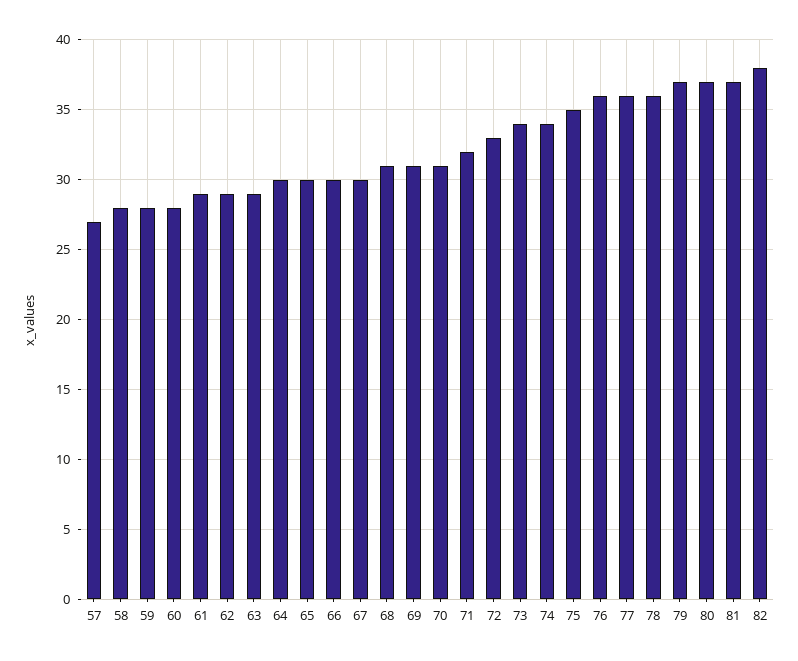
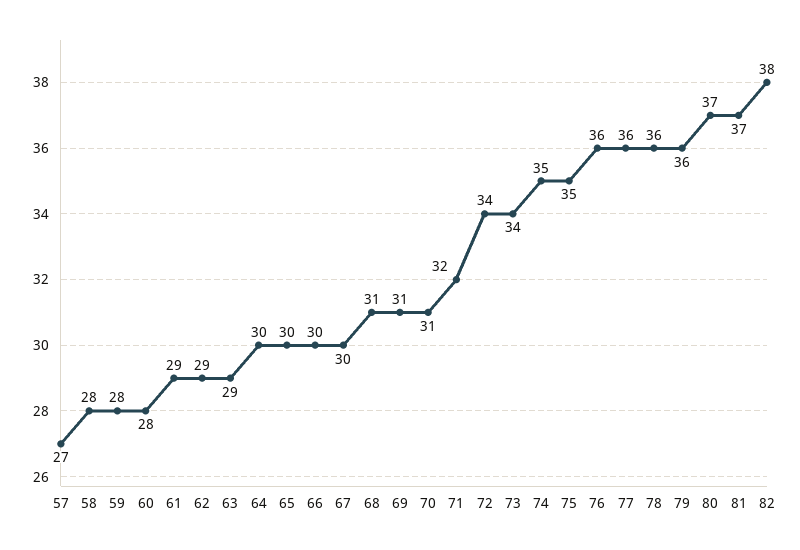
  {
    "57": 27,
    "58": 28,
    "59": 28,
    "60": 28,
    "61": 29,
    "62": 29,
    "63": 29,
    "64": 30,
    "65": 30,
    "66": 30,
    "67": 30,
    "68": 31,
    "69": 31,
    "70": 31,
    "71": 32,
-   "72": 33,
+   "72": 34,
    "73": 34,
-   "74": 34,
+   "74": 35,
    "75": 35,
    "76": 36,
    "77": 36,
    "78": 36,
-   "79": 37,
+   "79": 36,
    "80": 37,
    "81": 37,
    "82": 38
  }

